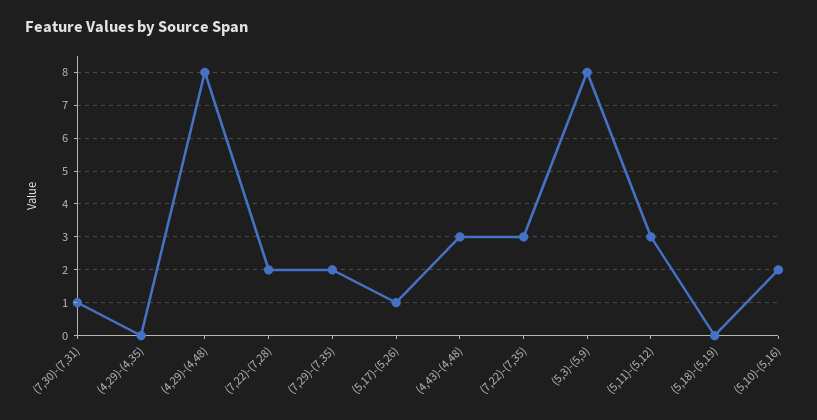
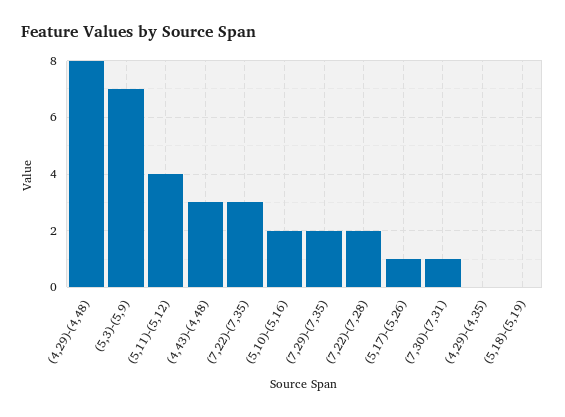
  {
    "(7,30)-(7,31)": 1,
    "(4,29)-(4,35)": 0,
    "(4,29)-(4,48)": 8,
    "(7,22)-(7,28)": 2,
    "(7,29)-(7,35)": 2,
    "(5,17)-(5,26)": 1,
    "(4,43)-(4,48)": 3,
    "(7,22)-(7,35)": 3,
-   "(5,3)-(5,9)": 8,
+   "(5,3)-(5,9)": 7,
-   "(5,11)-(5,12)": 3,
+   "(5,11)-(5,12)": 4,
    "(5,18)-(5,19)": 0,
    "(5,10)-(5,16)": 2
  }

